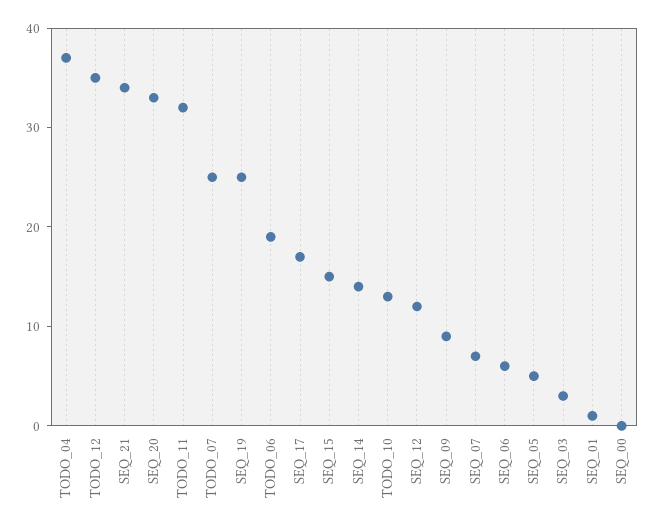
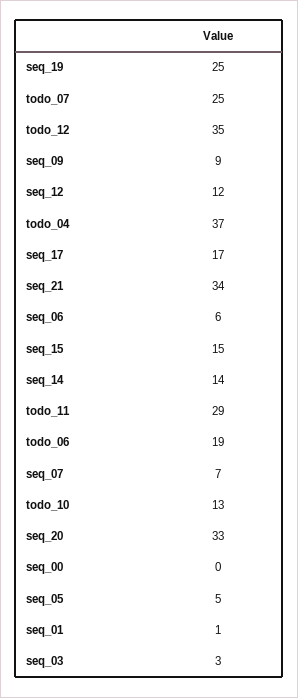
  {
    "TODO_04": 37,
    "TODO_12": 35,
    "SEQ_21": 34,
    "SEQ_20": 33,
-   "TODO_11": 32,
+   "TODO_11": 29,
    "TODO_07": 25,
    "SEQ_19": 25,
    "TODO_06": 19,
    "SEQ_17": 17,
    "SEQ_15": 15,
    "SEQ_14": 14,
    "TODO_10": 13,
    "SEQ_12": 12,
    "SEQ_09": 9,
    "SEQ_07": 7,
    "SEQ_06": 6,
    "SEQ_05": 5,
    "SEQ_03": 3,
    "SEQ_01": 1,
    "SEQ_00": 0
  }

